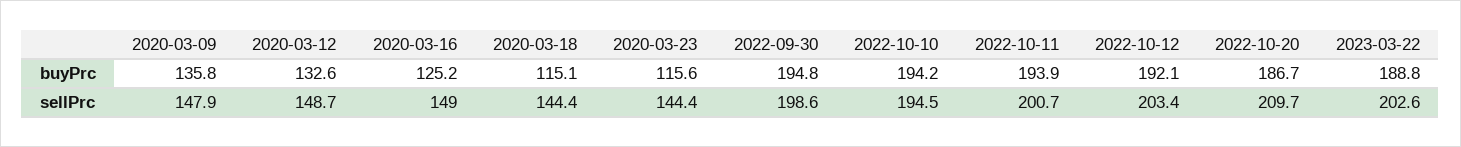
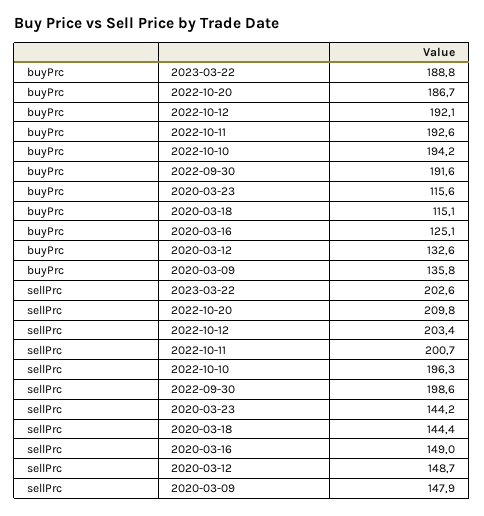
  {
    "2020-03-09": {
      "buyPrc": 135.8,
      "sellPrc": 147.9
    },
    "2020-03-12": {
      "buyPrc": 132.6,
      "sellPrc": 148.7
    },
    "2020-03-16": {
-     "buyPrc": 125.2,
+     "buyPrc": 125.1,
      "sellPrc": 149
    },
    "2020-03-18": {
      "buyPrc": 115.1,
      "sellPrc": 144.4
    },
    "2020-03-23": {
      "buyPrc": 115.6,
-     "sellPrc": 144.4
+     "sellPrc": 144.2
    },
    "2022-09-30": {
-     "buyPrc": 194.8,
+     "buyPrc": 191.6,
      "sellPrc": 198.6
    },
    "2022-10-10": {
      "buyPrc": 194.2,
-     "sellPrc": 194.5
+     "sellPrc": 196.3
    },
    "2022-10-11": {
-     "buyPrc": 193.9,
+     "buyPrc": 192.6,
      "sellPrc": 200.7
    },
    "2022-10-12": {
      "buyPrc": 192.1,
      "sellPrc": 203.4
    },
    "2022-10-20": {
      "buyPrc": 186.7,
-     "sellPrc": 209.7
+     "sellPrc": 209.8
    },
    "2023-03-22": {
      "buyPrc": 188.8,
      "sellPrc": 202.6
    }
  }

